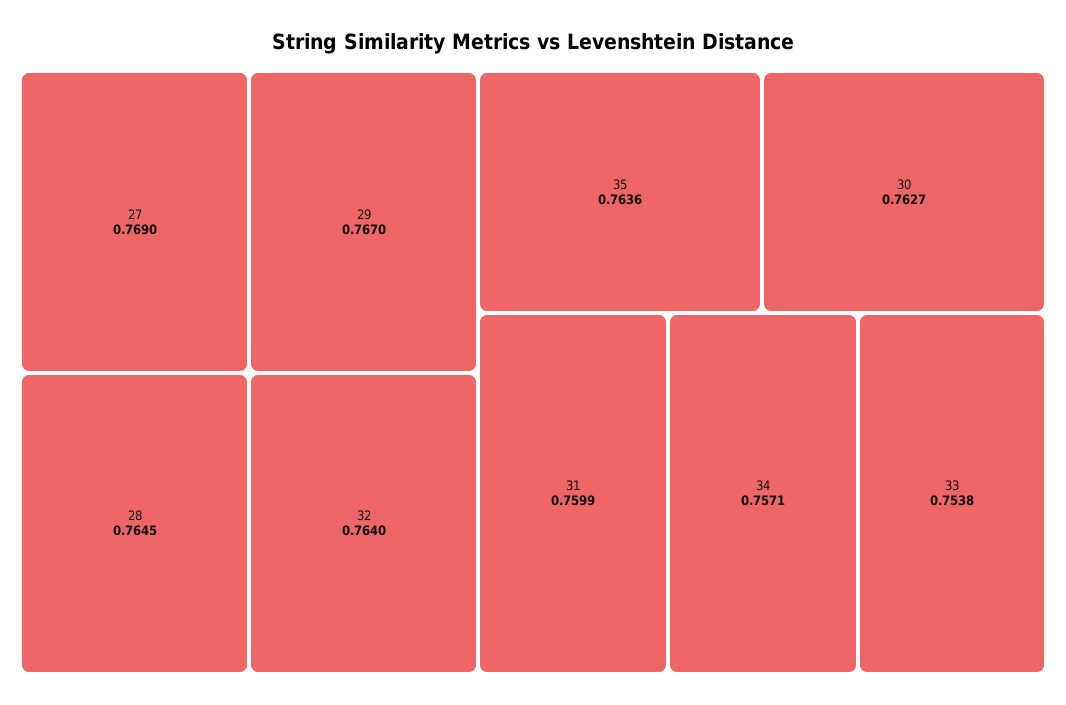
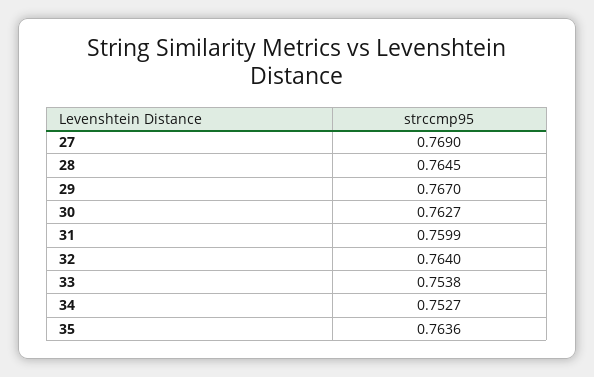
  {
    "27": 0.769,
    "29": 0.767,
    "28": 0.7645,
    "32": 0.764,
    "35": 0.7636,
    "30": 0.7627,
    "31": 0.7599,
-   "34": 0.7571,
+   "34": 0.7527,
    "33": 0.7538
  }

